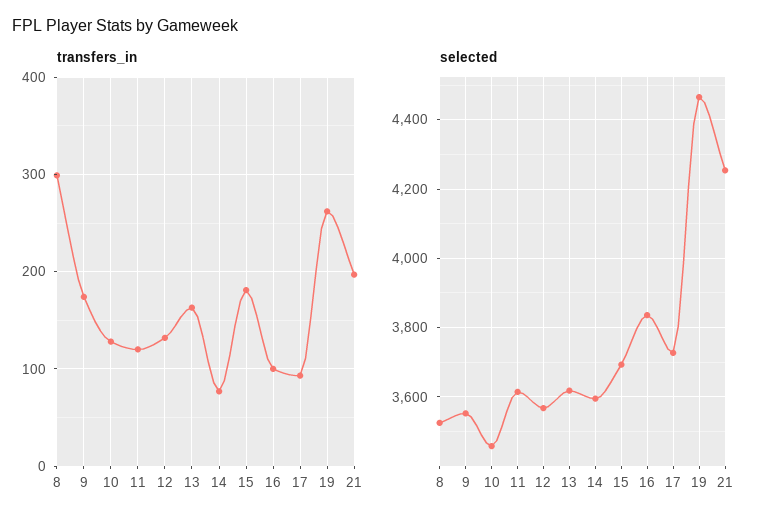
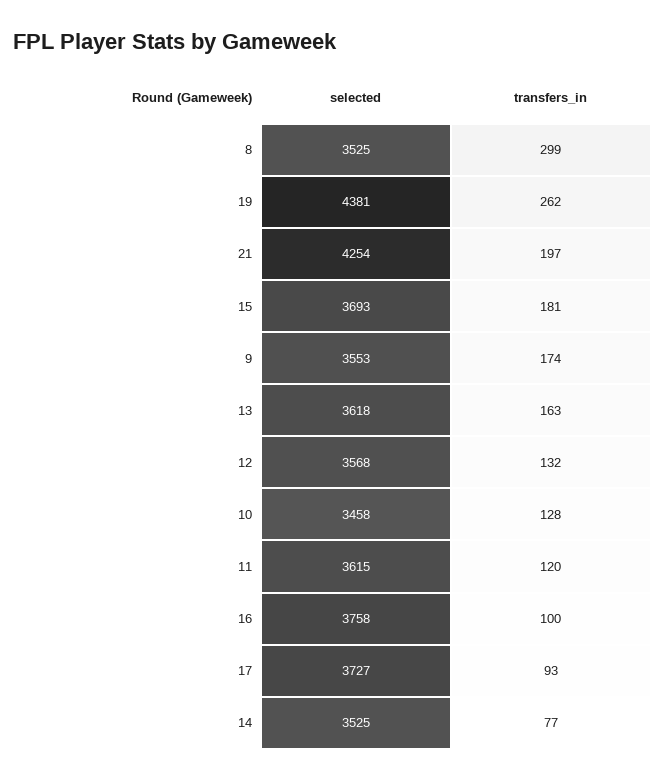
  {
    "transfers_in": {
      "8": 299,
      "9": 174,
      "10": 128,
      "11": 120,
      "12": 132,
      "13": 163,
      "14": 77,
      "15": 181,
      "16": 100,
      "17": 93,
      "19": 262,
      "21": 197
    },
    "selected": {
      "8": 3525,
      "9": 3553,
      "10": 3458,
      "11": 3615,
      "12": 3568,
      "13": 3618,
-     "14": 3600,
+     "14": 3525,
      "15": 3693,
-     "16": 3840,
+     "16": 3758,
      "17": 3727,
-     "19": 4460,
+     "19": 4381,
      "21": 4254
    }
  }

